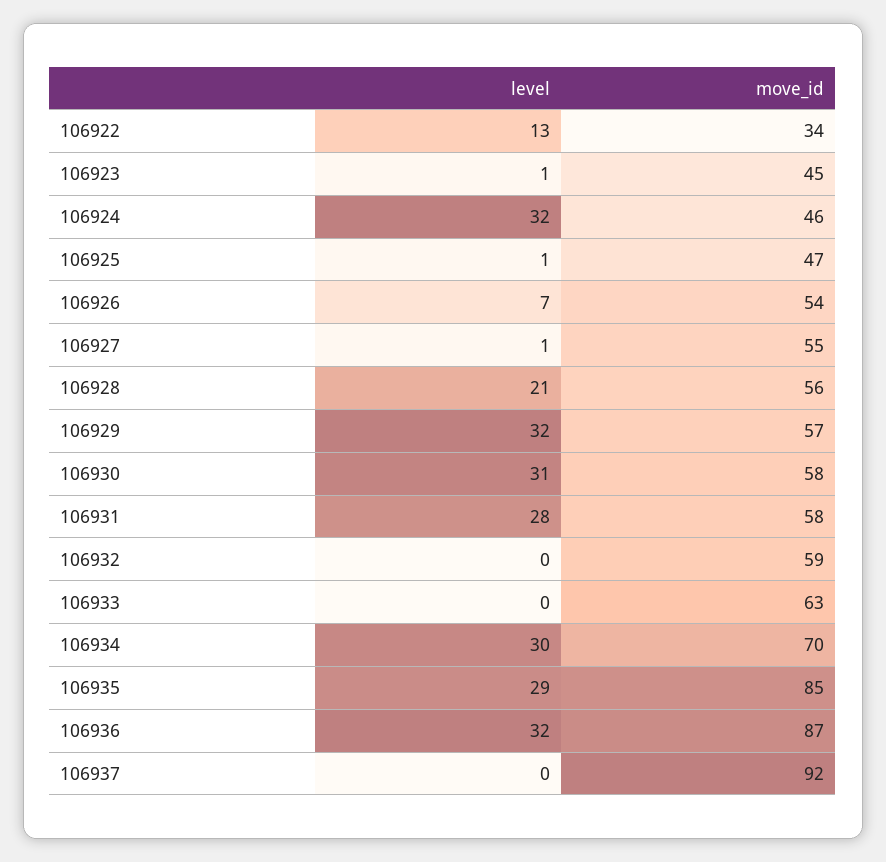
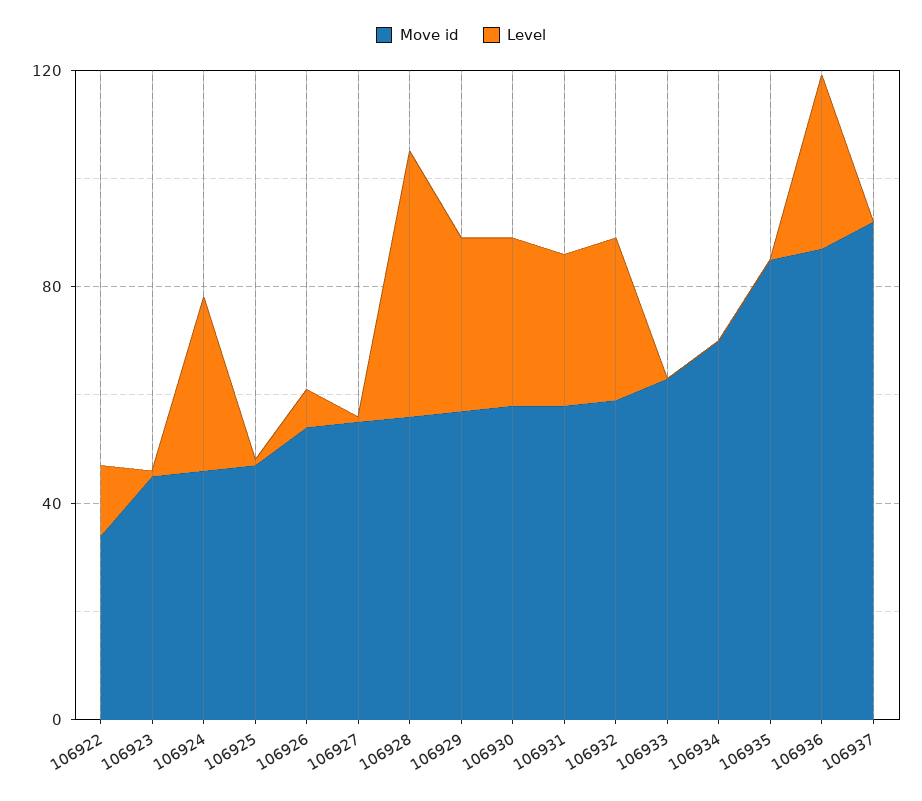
  {
    "level": {
      "106922": 13,
      "106923": 1,
      "106924": 32,
      "106925": 1,
      "106926": 7,
      "106927": 1,
-     "106928": 21,
+     "106928": 50,
      "106929": 32,
      "106930": 31,
      "106931": 28,
-     "106932": 0,
+     "106932": 30,
      "106933": 0,
-     "106934": 30,
+     "106934": 0,
-     "106935": 29,
+     "106935": 0,
      "106936": 32,
      "106937": 0
    },
    "move_id": {
      "106922": 34,
      "106923": 45,
      "106924": 46,
      "106925": 47,
      "106926": 54,
      "106927": 55,
      "106928": 56,
      "106929": 57,
      "106930": 58,
      "106931": 58,
      "106932": 59,
      "106933": 63,
      "106934": 70,
      "106935": 85,
      "106936": 87,
      "106937": 92
    }
  }

